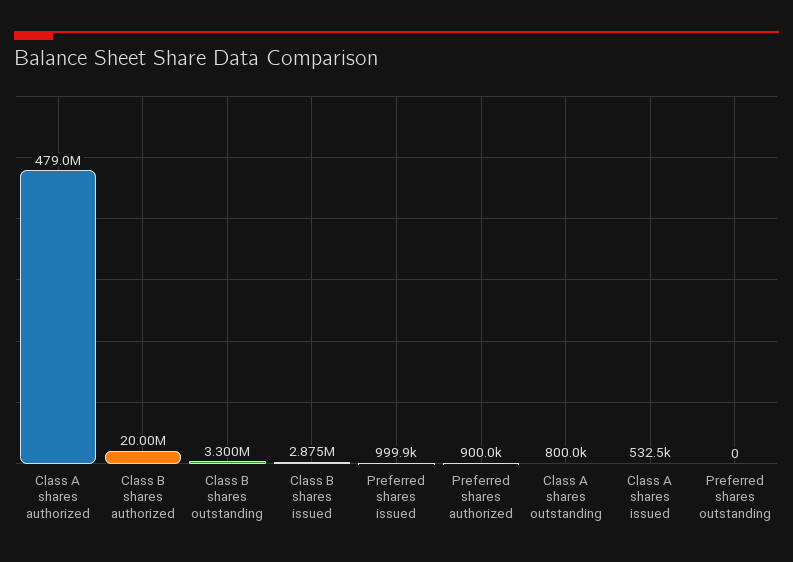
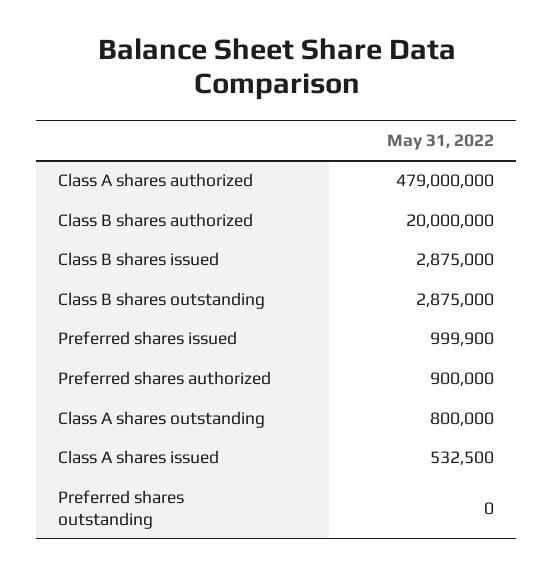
  {
    "Class A shares authorized": 479000000,
    "Class B shares authorized": 20000000,
-   "Class B shares outstanding": 3300000,
+   "Class B shares outstanding": 2875000,
    "Class B shares issued": 2875000,
    "Preferred shares issued": 999900,
    "Preferred shares authorized": 900000,
    "Class A shares outstanding": 800000,
    "Class A shares issued": 532500,
    "Preferred shares outstanding": 0
  }

